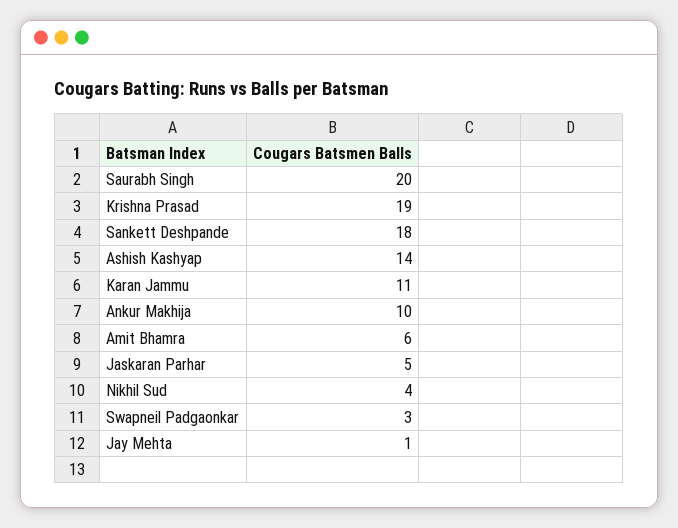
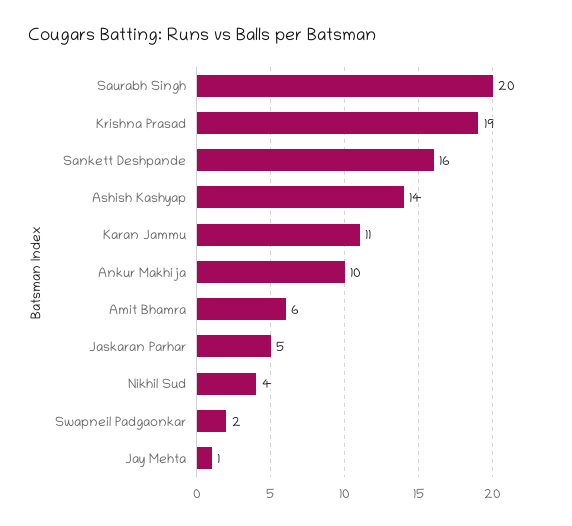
  {
    "Saurabh Singh": 20,
    "Krishna Prasad": 19,
-   "Sankett Deshpande": 18,
+   "Sankett Deshpande": 16,
    "Ashish Kashyap": 14,
    "Karan Jammu": 11,
    "Ankur Makhija": 10,
    "Amit Bhamra": 6,
    "Jaskaran Parhar": 5,
    "Nikhil Sud": 4,
-   "Swapneil Padgaonkar": 3,
+   "Swapneil Padgaonkar": 2,
    "Jay Mehta": 1
  }

